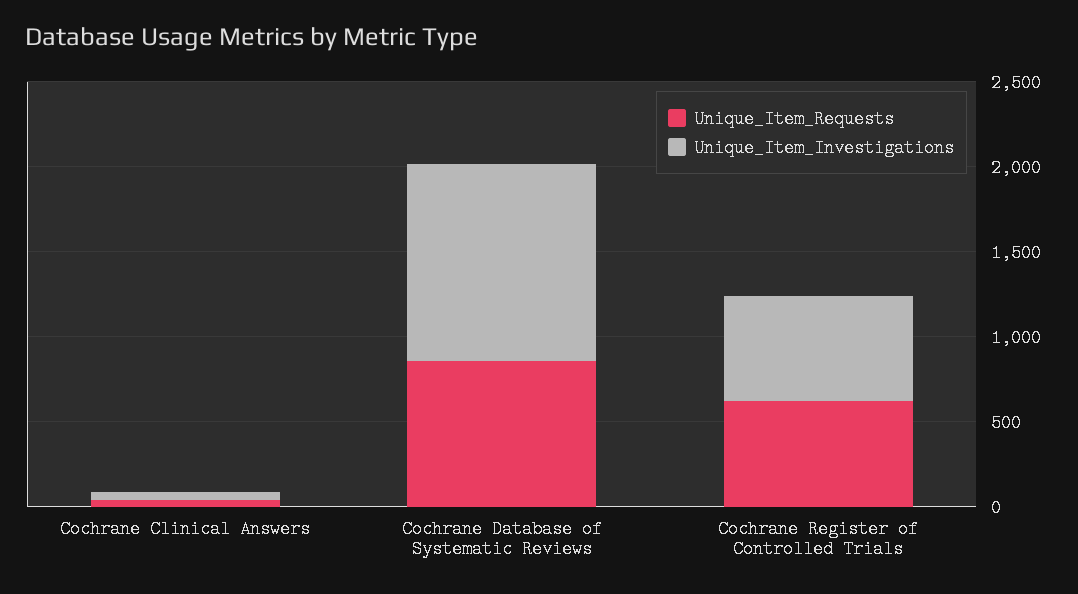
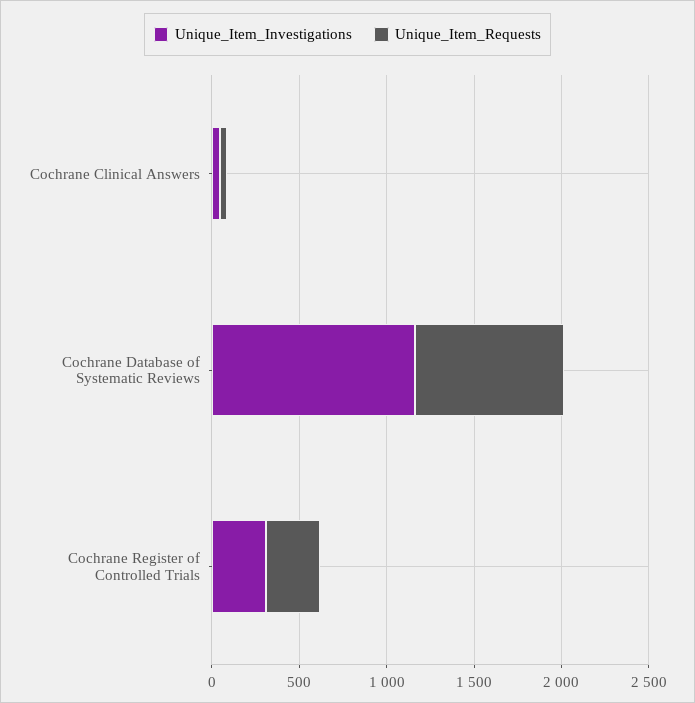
  {
    "Unique_Item_Requests": {
      "Cochrane Clinical Answers": 0,
      "Cochrane Database of Systematic Reviews": 900,
-     "Cochrane Register of Controlled Trials": 600
+     "Cochrane Register of Controlled Trials": 300
    },
    "Unique_Item_Investigations": {
      "Cochrane Clinical Answers": 0,
      "Cochrane Database of Systematic Reviews": 1200,
-     "Cochrane Register of Controlled Trials": 600
+     "Cochrane Register of Controlled Trials": 300
    }
  }

